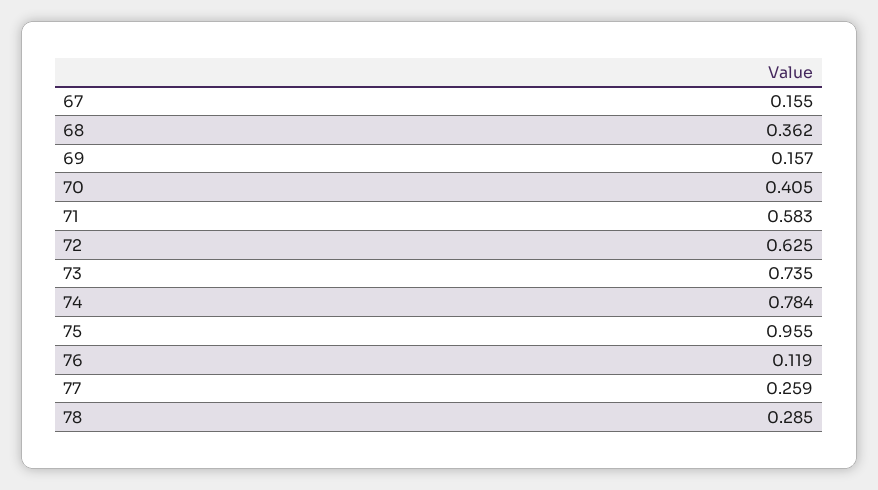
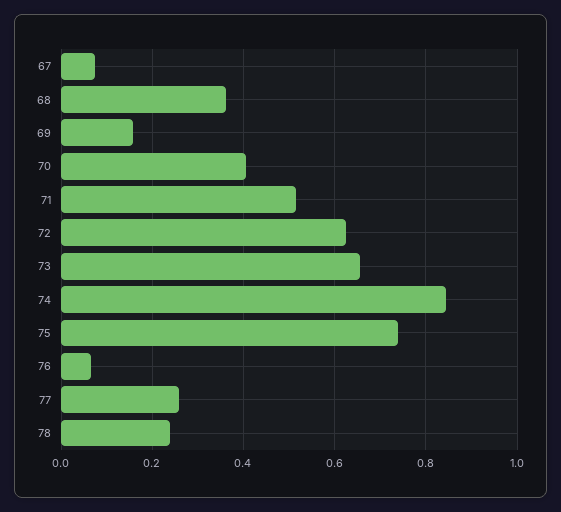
  {
-   "67": 0.155,
+   "67": 0.08,
    "68": 0.362,
    "69": 0.157,
    "70": 0.405,
-   "71": 0.583,
+   "71": 0.52,
    "72": 0.625,
-   "73": 0.735,
+   "73": 0.66,
-   "74": 0.784,
+   "74": 0.84,
-   "75": 0.955,
+   "75": 0.74,
-   "76": 0.119,
+   "76": 0.06,
    "77": 0.259,
-   "78": 0.285
+   "78": 0.24
  }

